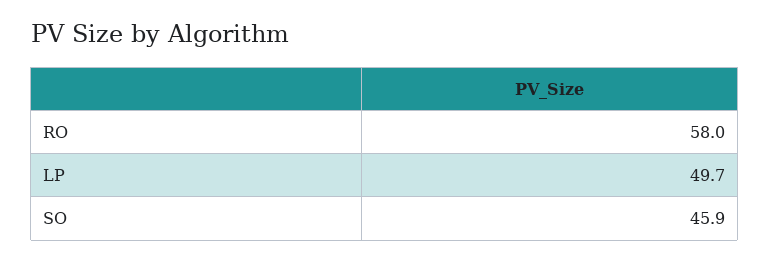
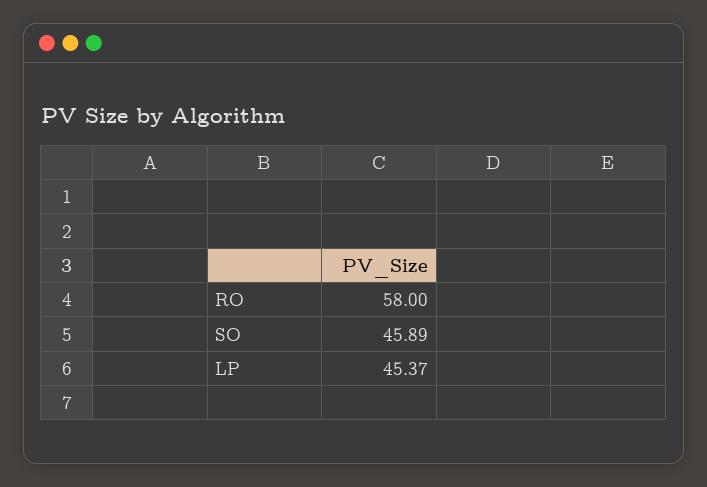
  {
    "RO": 58,
-   "LP": 49.7,
+   "LP": 45.37,
    "SO": 45.89
  }

